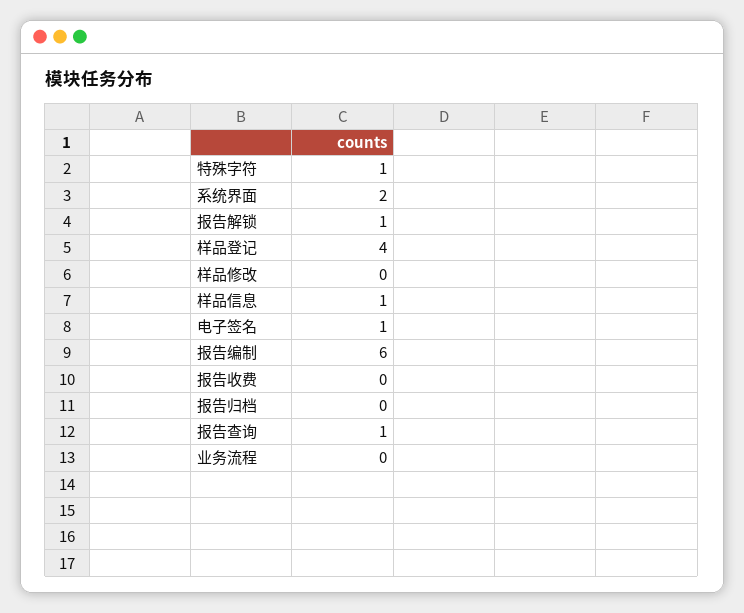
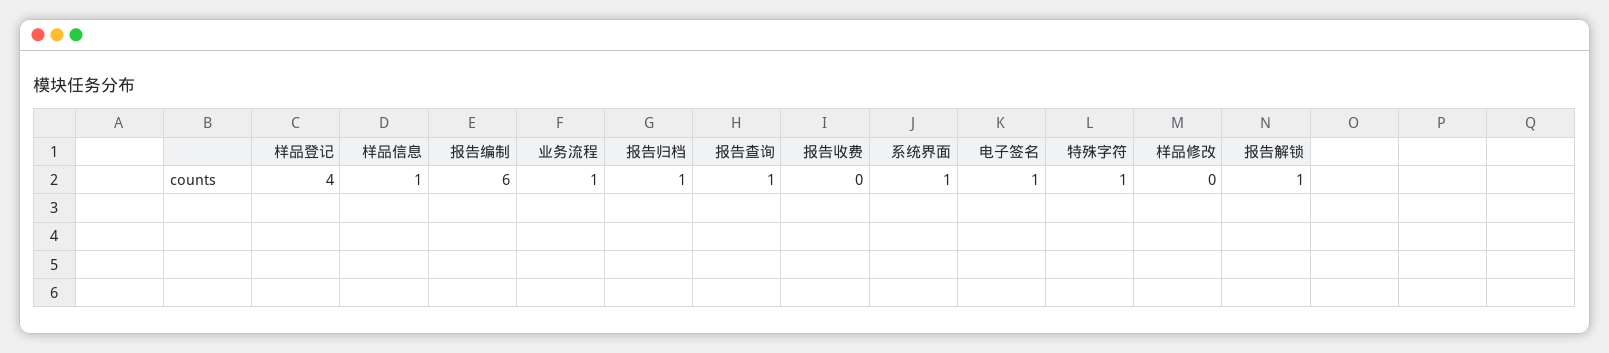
  {
    "特殊字符": 1,
-   "系统界面": 2,
+   "系统界面": 1,
    "报告解锁": 1,
    "样品登记": 4,
    "样品修改": 0,
    "样品信息": 1,
    "电子签名": 1,
    "报告编制": 6,
    "报告收费": 0,
-   "报告归档": 0,
+   "报告归档": 1,
    "报告查询": 1,
-   "业务流程": 0
+   "业务流程": 1
  }

